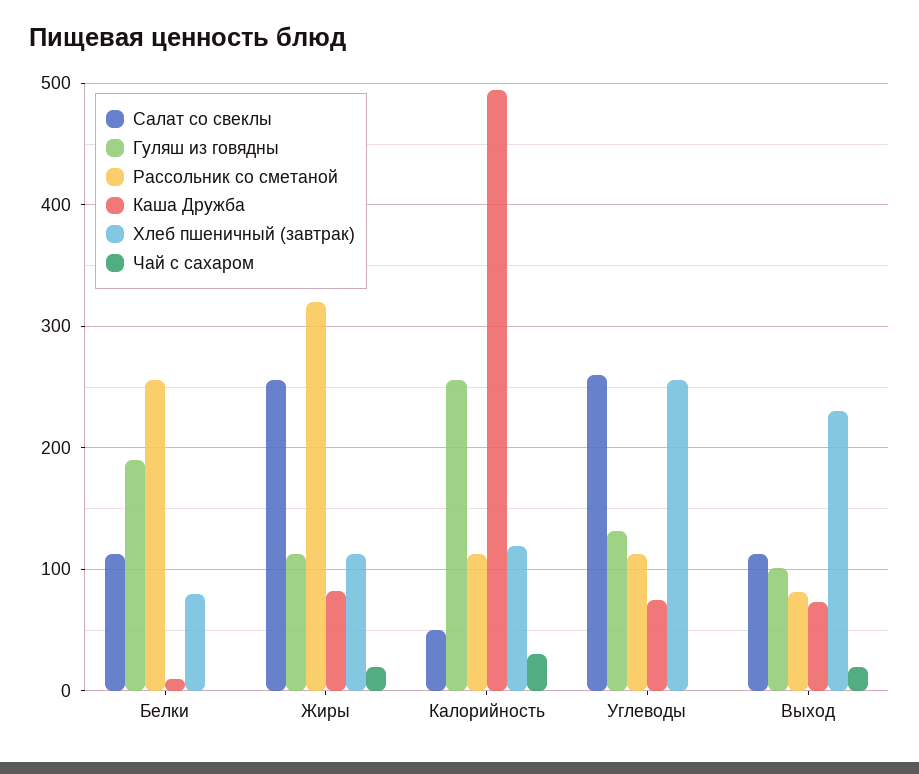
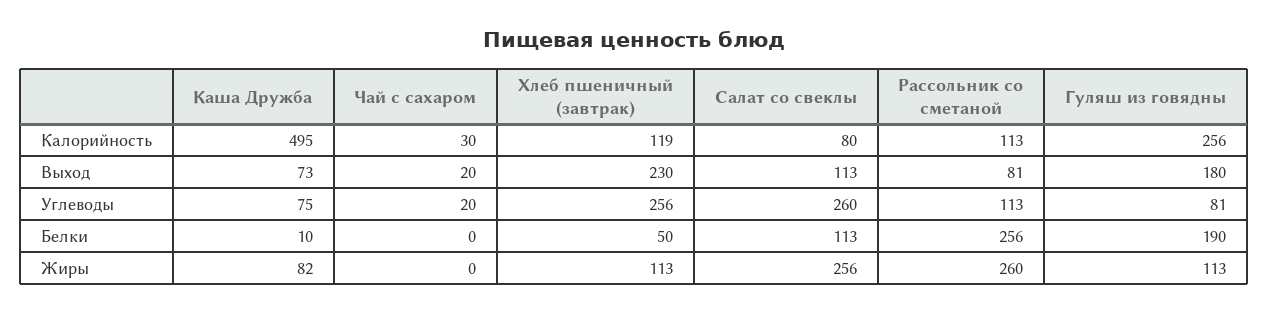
  {
    "Салат со свеклы": {
      "Белки": 113,
      "Жиры": 256,
-     "Калорийность": 50,
+     "Калорийность": 80,
      "Углеводы": 260,
      "Выход": 113
    },
    "Гуляш из говядны": {
      "Белки": 190,
      "Жиры": 113,
      "Калорийность": 256,
-     "Углеводы": 130,
+     "Углеводы": 81,
-     "Выход": 100
+     "Выход": 180
    },
    "Рассольник со сметаной": {
      "Белки": 256,
-     "Жиры": 320,
+     "Жиры": 260,
      "Калорийность": 113,
      "Углеводы": 113,
      "Выход": 81
    },
    "Каша Дружба": {
      "Белки": 10,
      "Жиры": 82,
      "Калорийность": 495,
      "Углеводы": 75,
      "Выход": 73
    },
    "Хлеб пшеничный (завтрак)": {
-     "Белки": 80,
+     "Белки": 50,
      "Жиры": 113,
      "Калорийность": 119,
      "Углеводы": 256,
      "Выход": 230
    },
    "Чай с сахаром": {
      "Белки": 0,
-     "Жиры": 20,
+     "Жиры": 0,
      "Калорийность": 30,
-     "Углеводы": 0,
+     "Углеводы": 20,
      "Выход": 20
    }
  }

